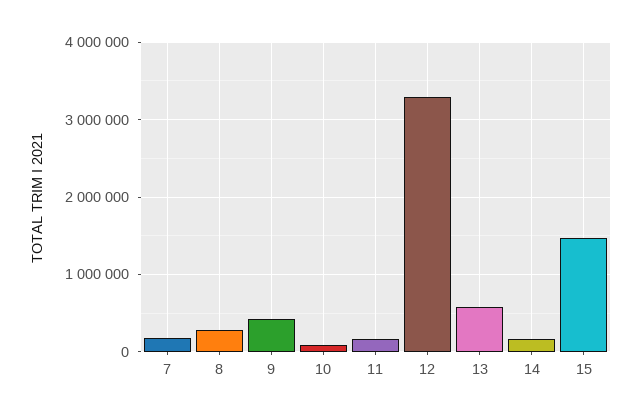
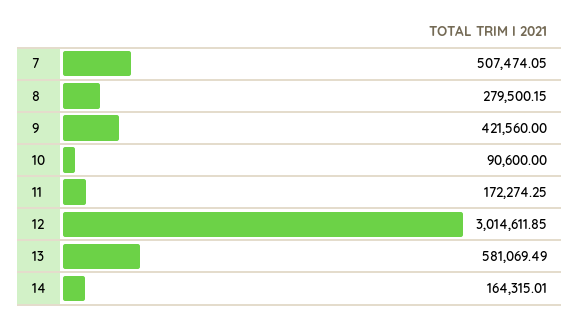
  {
-   "7": 200000,
+   "7": 507474.05,
    "8": 279500.15,
    "9": 421560,
    "10": 90600,
    "11": 172274.25,
-   "12": 3300000,
+   "12": 3014611.85,
    "13": 581069.49,
-   "14": 164315.01,
+   "14": 164315.01
-   "15": 1500000
  }

